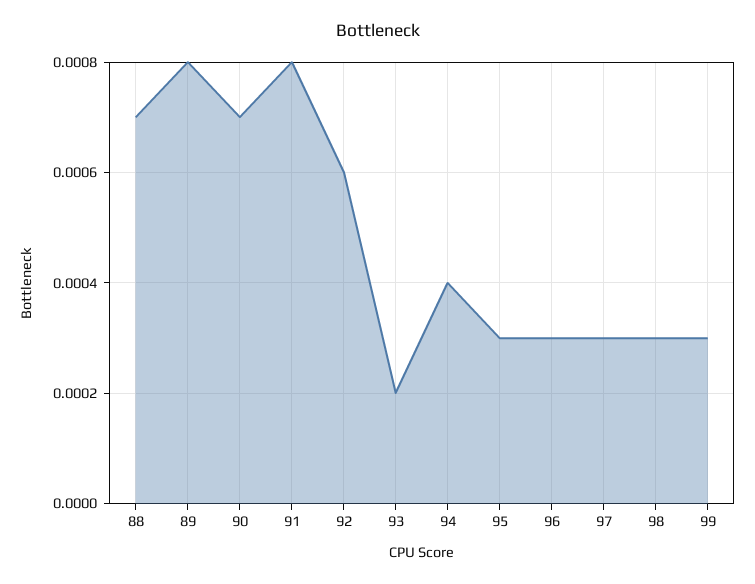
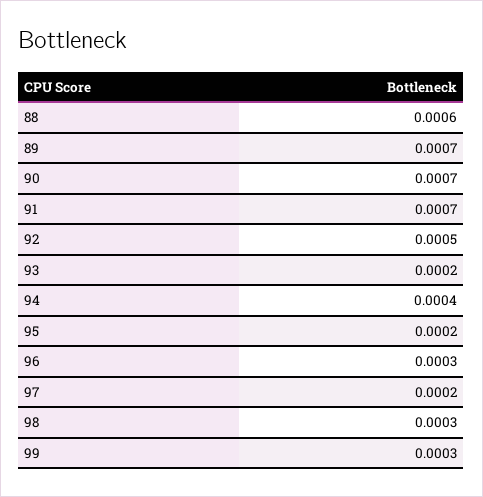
  {
-   "88": 0.0007,
+   "88": 0.0006,
-   "89": 0.0008,
+   "89": 0.0007,
    "90": 0.0007,
-   "91": 0.0008,
+   "91": 0.0007,
-   "92": 0.0006,
+   "92": 0.0005,
    "93": 0.0002,
    "94": 0.0004,
-   "95": 0.0003,
+   "95": 0.0002,
    "96": 0.0003,
-   "97": 0.0003,
+   "97": 0.0002,
    "98": 0.0003,
    "99": 0.0003
  }

